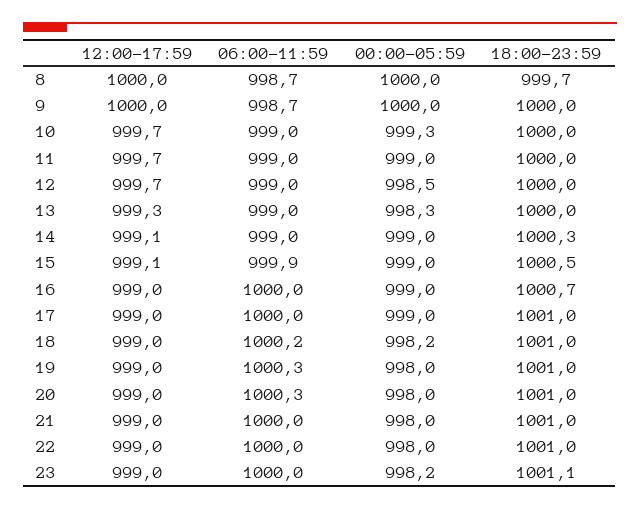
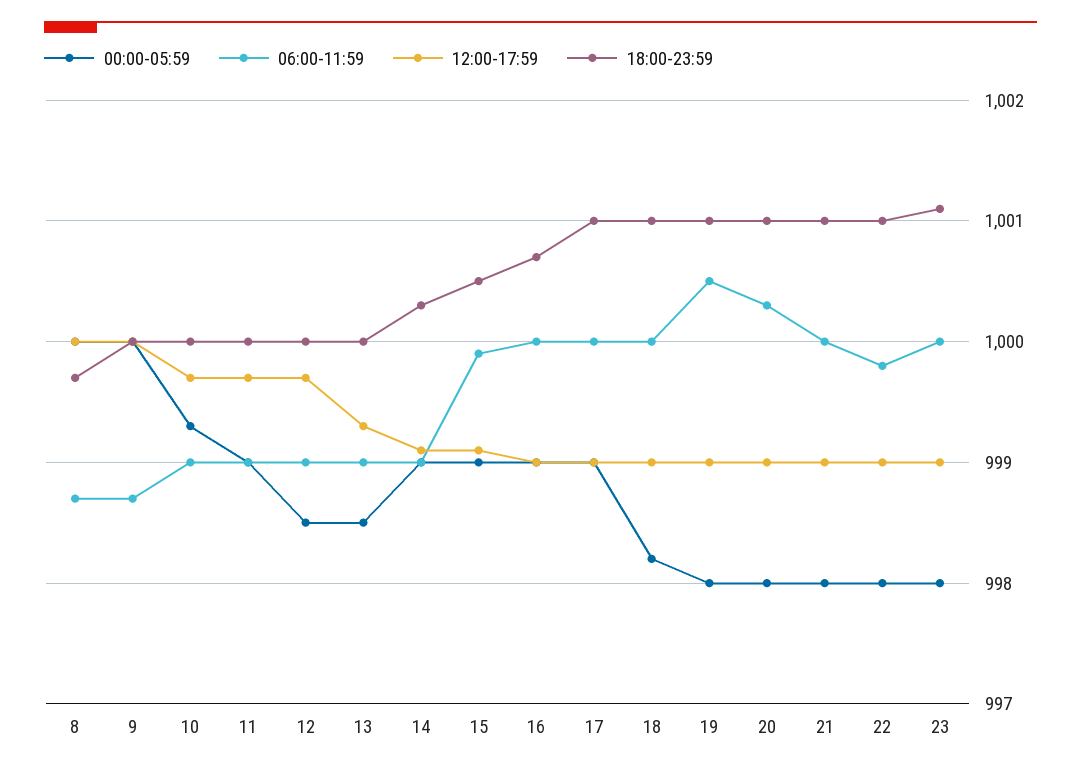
  {
    "12:00-17:59": {
      "8": 1000,
      "9": 1000,
      "10": 999.7,
      "11": 999.7,
      "12": 999.7,
      "13": 999.3,
      "14": 999.1,
      "15": 999.1,
      "16": 999,
      "17": 999,
      "18": 999,
      "19": 999,
      "20": 999,
      "21": 999,
      "22": 999,
      "23": 999
    },
    "06:00-11:59": {
      "8": 998.7,
      "9": 998.7,
      "10": 999,
      "11": 999,
      "12": 999,
      "13": 999,
      "14": 999,
      "15": 999.9,
      "16": 1000,
      "17": 1000,
-     "18": 1000.2,
+     "18": 1000,
-     "19": 1000.3,
+     "19": 1000.5,
      "20": 1000.3,
      "21": 1000,
-     "22": 1000,
+     "22": 999.8,
      "23": 1000
    },
    "00:00-05:59": {
      "8": 1000,
      "9": 1000,
      "10": 999.3,
      "11": 999,
      "12": 998.5,
-     "13": 998.3,
+     "13": 998.5,
      "14": 999,
      "15": 999,
      "16": 999,
      "17": 999,
      "18": 998.2,
      "19": 998,
      "20": 998,
      "21": 998,
      "22": 998,
-     "23": 998.2
+     "23": 998
    },
    "18:00-23:59": {
      "8": 999.7,
      "9": 1000,
      "10": 1000,
      "11": 1000,
      "12": 1000,
      "13": 1000,
      "14": 1000.3,
      "15": 1000.5,
      "16": 1000.7,
      "17": 1001,
      "18": 1001,
      "19": 1001,
      "20": 1001,
      "21": 1001,
      "22": 1001,
      "23": 1001.1
    }
  }

